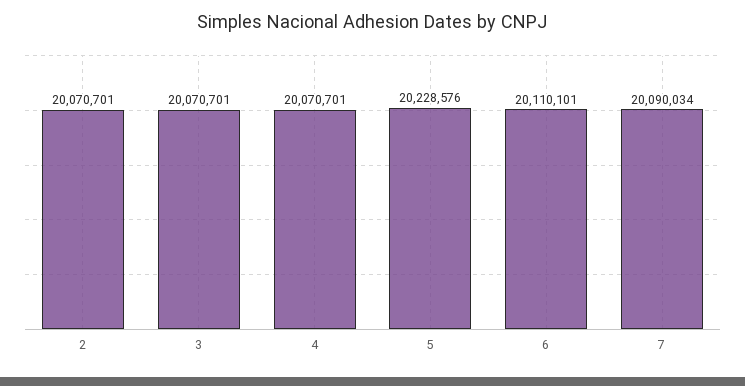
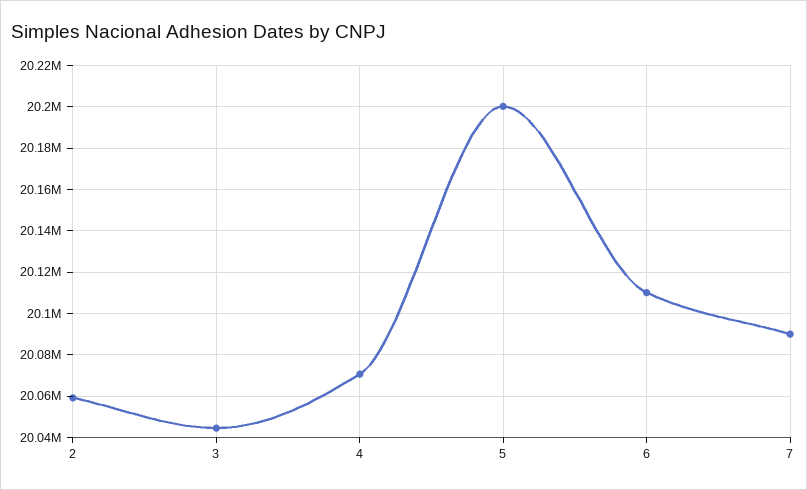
  {
-   "2": 20070701,
+   "2": 20060000,
-   "3": 20070701,
+   "3": 20045000,
    "4": 20070701,
-   "5": 20228576,
+   "5": 20200000,
    "6": 20110101,
    "7": 20090034
  }

